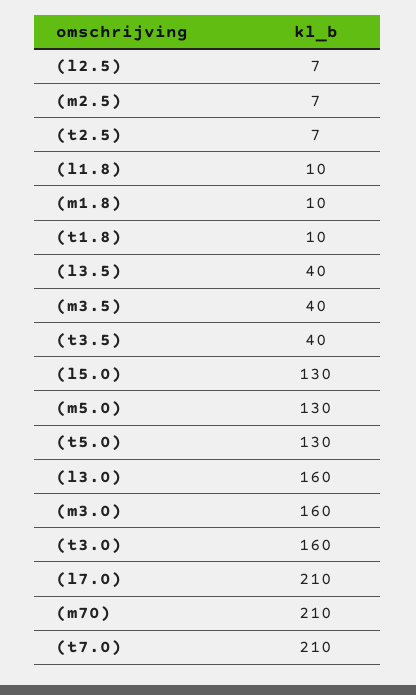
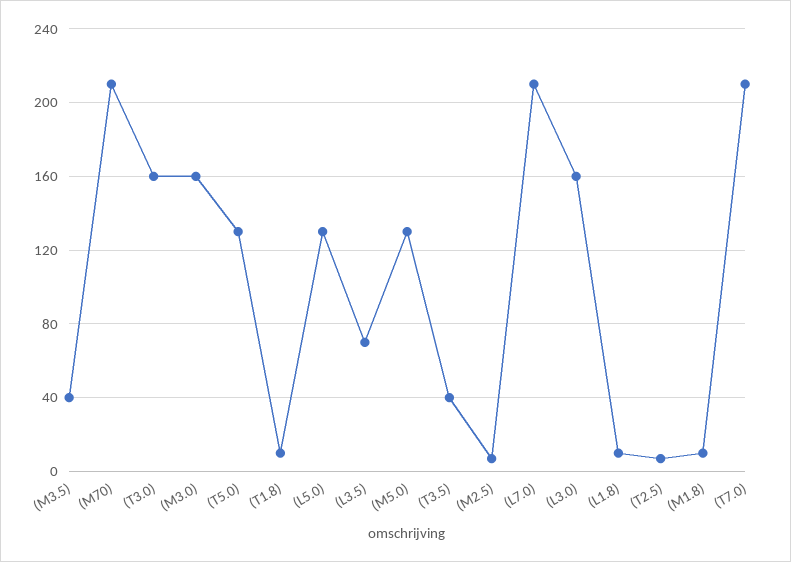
  {
-   "(l2.5)": 7,
    "(m2.5)": 7,
    "(t2.5)": 7,
    "(l1.8)": 10,
    "(m1.8)": 10,
    "(t1.8)": 10,
-   "(l3.5)": 40,
+   "(l3.5)": 70,
    "(m3.5)": 40,
    "(t3.5)": 40,
    "(l5.0)": 130,
    "(m5.0)": 130,
    "(t5.0)": 130,
    "(l3.0)": 160,
    "(m3.0)": 160,
    "(t3.0)": 160,
    "(l7.0)": 210,
    "(m70)": 210,
    "(t7.0)": 210
  }

